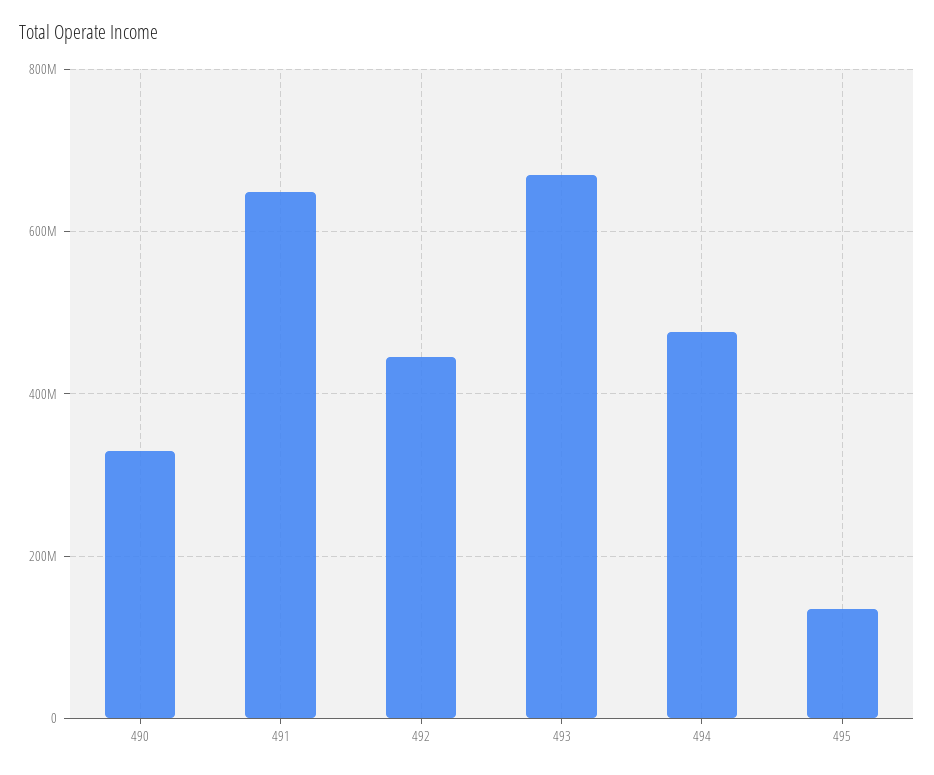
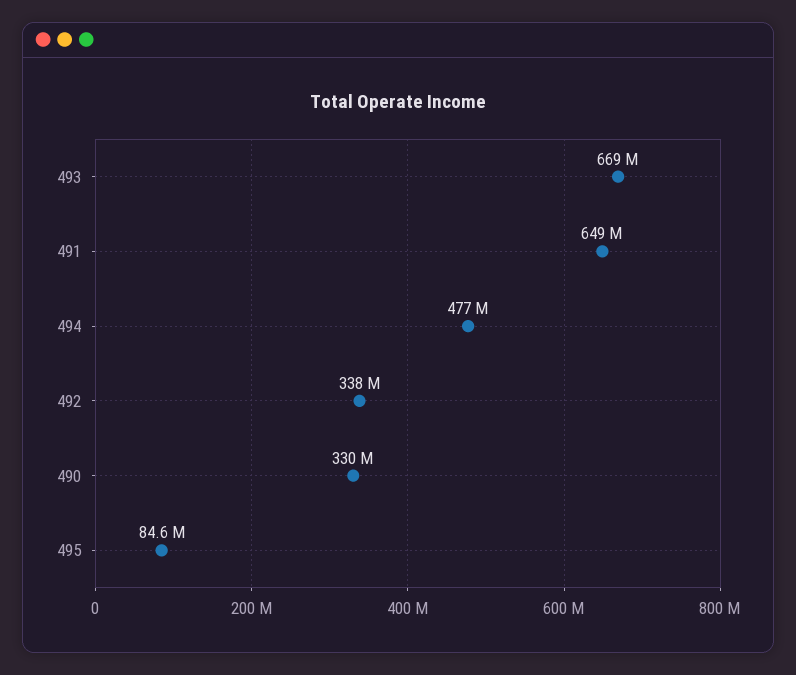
  {
    "490": 330000000,
    "491": 649000000,
-   "492": 440000000,
+   "492": 338000000,
    "493": 669000000,
    "494": 477000000,
-   "495": 140000000
+   "495": 84600000
  }

